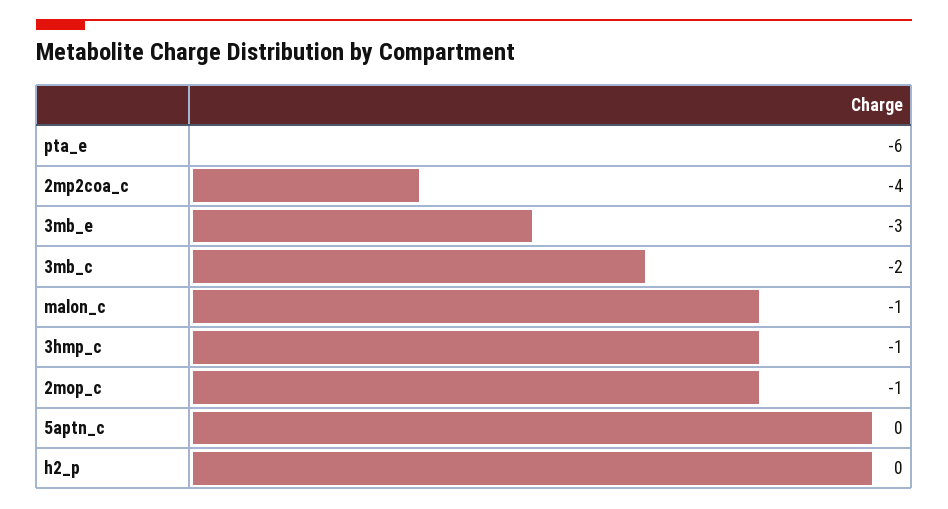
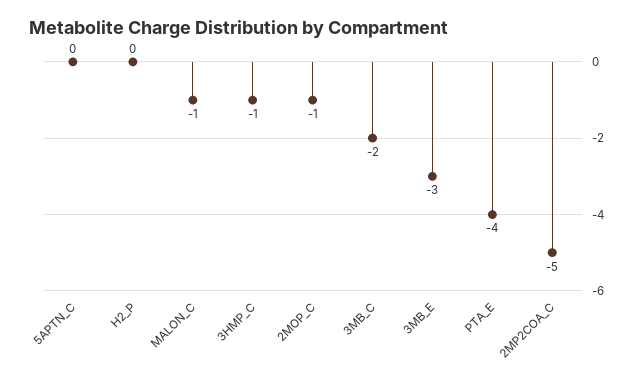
  {
-   "pta_e": -6,
+   "pta_e": -4,
-   "2mp2coa_c": -4,
+   "2mp2coa_c": -5,
    "3mb_e": -3,
    "3mb_c": -2,
    "malon_c": -1,
    "3hmp_c": -1,
    "2mop_c": -1,
    "5aptn_c": 0,
    "h2_p": 0
  }

